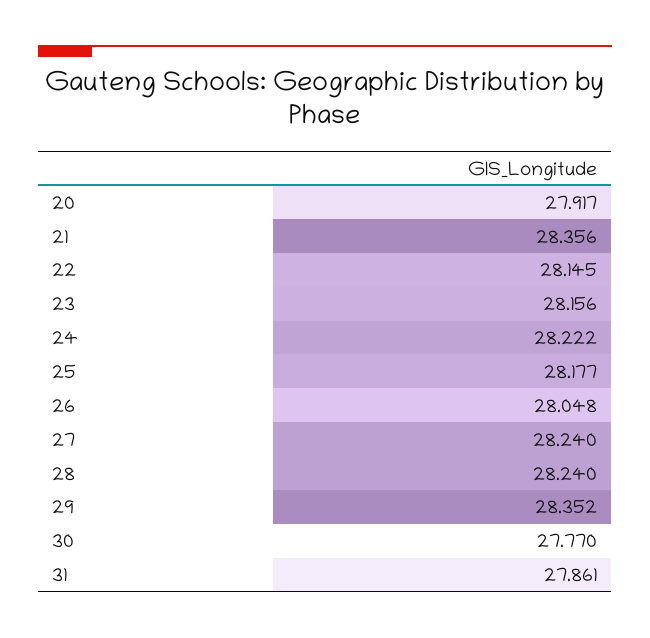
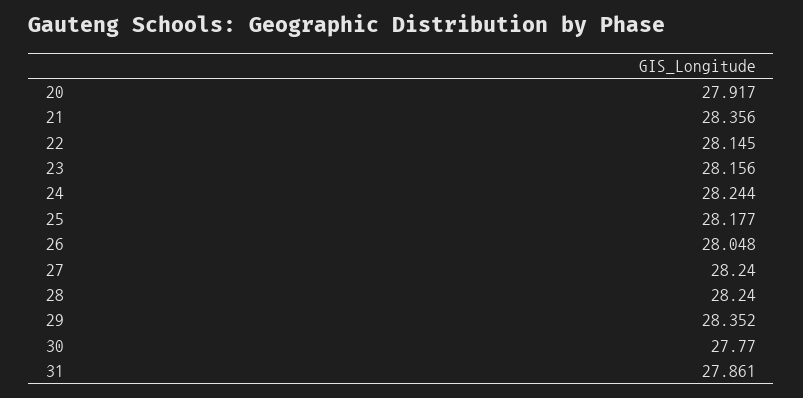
  {
    "20": 27.917,
    "21": 28.356,
    "22": 28.145,
    "23": 28.156,
-   "24": 28.222,
+   "24": 28.244,
    "25": 28.177,
    "26": 28.048,
    "27": 28.24,
    "28": 28.24,
    "29": 28.352,
    "30": 27.77,
    "31": 27.861
  }

